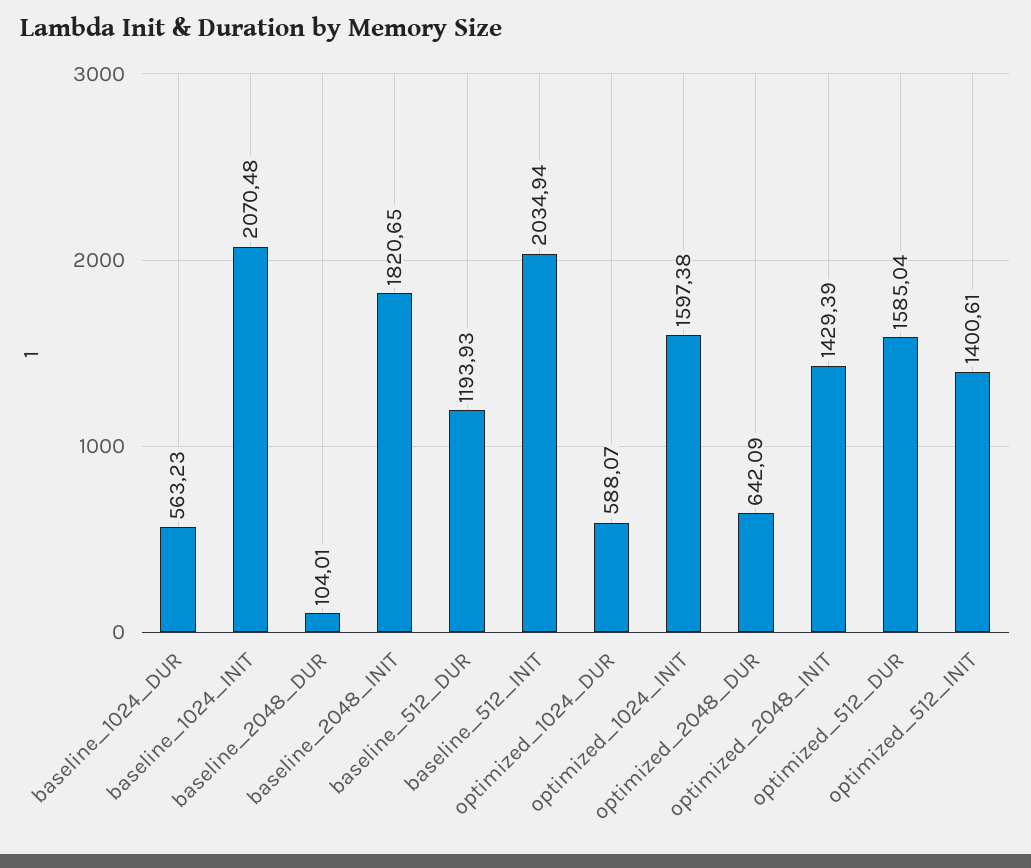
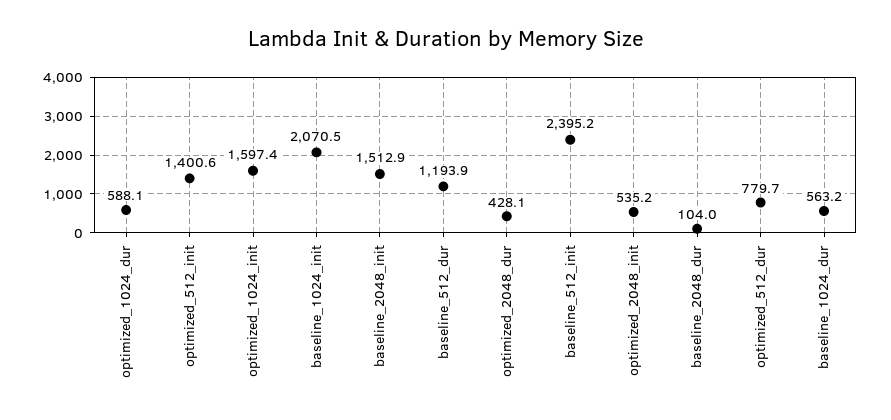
  {
    "baseline_1024_DUR": 563.23,
    "baseline_1024_INIT": 2070.48,
    "baseline_2048_DUR": 104.01,
-   "baseline_2048_INIT": 1820.65,
+   "baseline_2048_INIT": 1512.9,
    "baseline_512_DUR": 1193.93,
-   "baseline_512_INIT": 2034.94,
+   "baseline_512_INIT": 2395.2,
    "optimized_1024_DUR": 588.07,
    "optimized_1024_INIT": 1597.38,
-   "optimized_2048_DUR": 642.09,
+   "optimized_2048_DUR": 428.1,
-   "optimized_2048_INIT": 1429.39,
+   "optimized_2048_INIT": 535.2,
-   "optimized_512_DUR": 1585.04,
+   "optimized_512_DUR": 779.7,
    "optimized_512_INIT": 1400.61
  }

